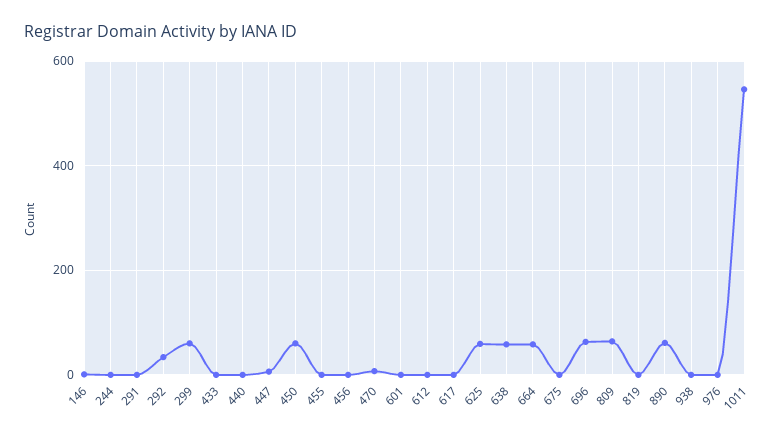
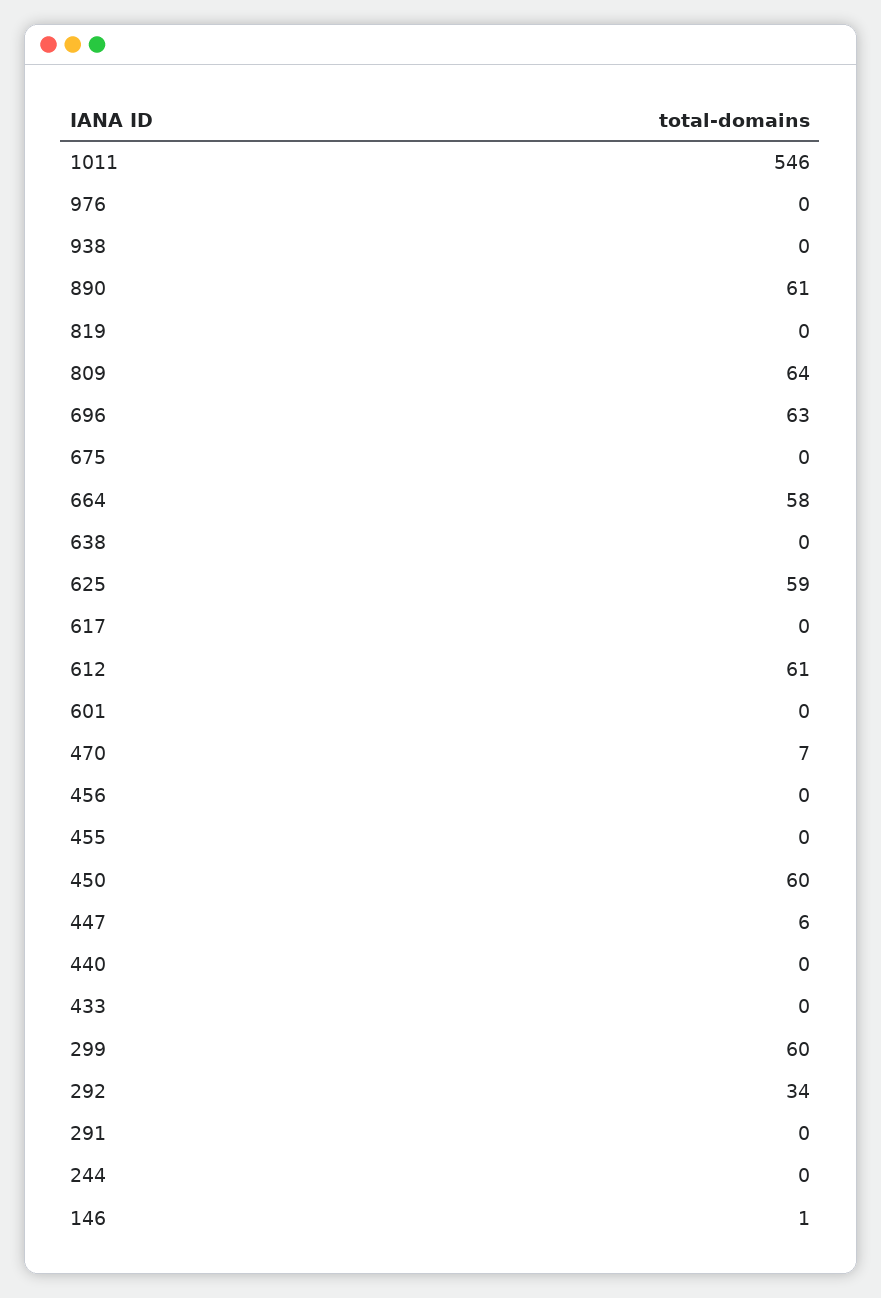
  {
    "146": 1,
    "244": 0,
    "291": 0,
    "292": 34,
    "299": 60,
    "433": 0,
    "440": 0,
    "447": 6,
    "450": 60,
    "455": 0,
    "456": 0,
    "470": 7,
    "601": 0,
-   "612": 0,
+   "612": 61,
    "617": 0,
    "625": 59,
-   "638": 60,
+   "638": 0,
    "664": 58,
    "675": 0,
    "696": 63,
    "809": 64,
    "819": 0,
    "890": 61,
    "938": 0,
    "976": 0,
    "1011": 546
  }

